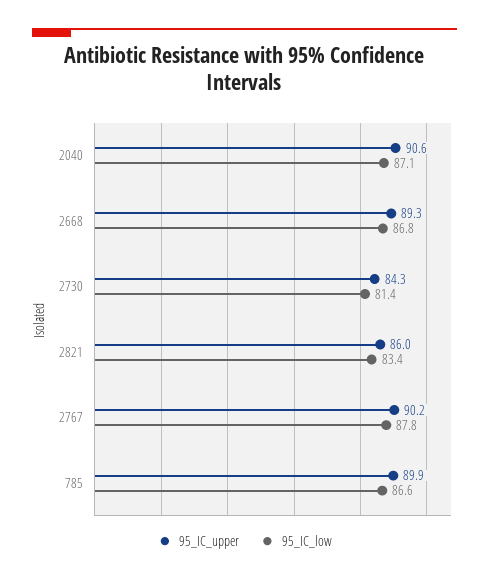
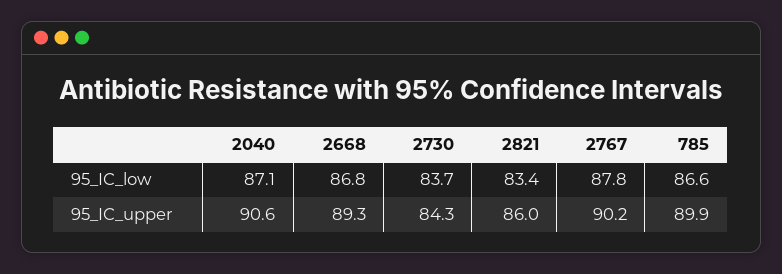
  {
    "95_IC_upper": {
      "2040": 90.6,
      "2668": 89.3,
      "2730": 84.3,
      "2821": 86,
      "2767": 90.2,
      "785": 89.9
    },
    "95_IC_low": {
      "2040": 87.1,
      "2668": 86.8,
-     "2730": 81.4,
+     "2730": 83.7,
      "2821": 83.4,
      "2767": 87.8,
      "785": 86.6
    }
  }

